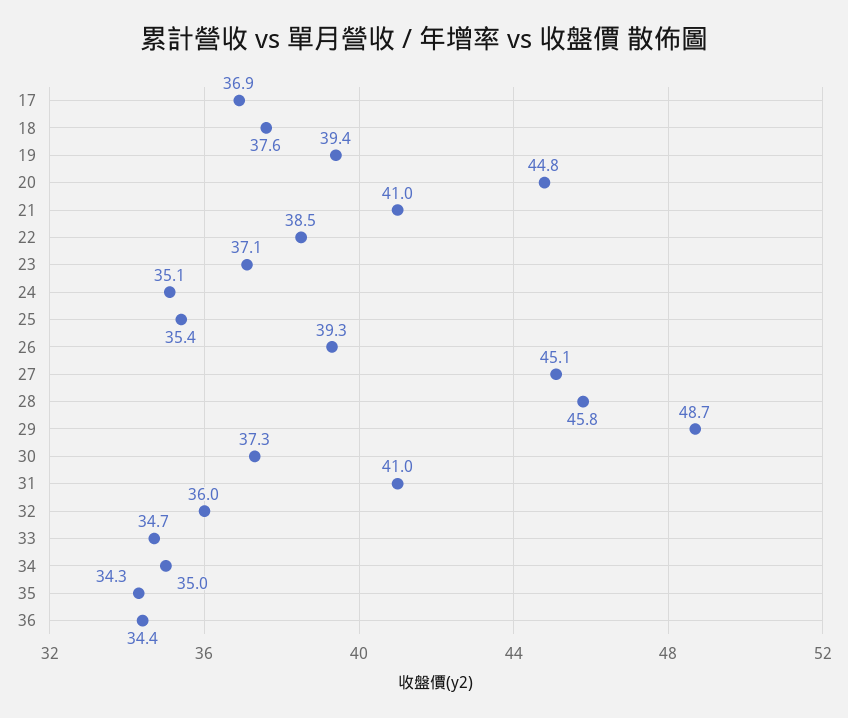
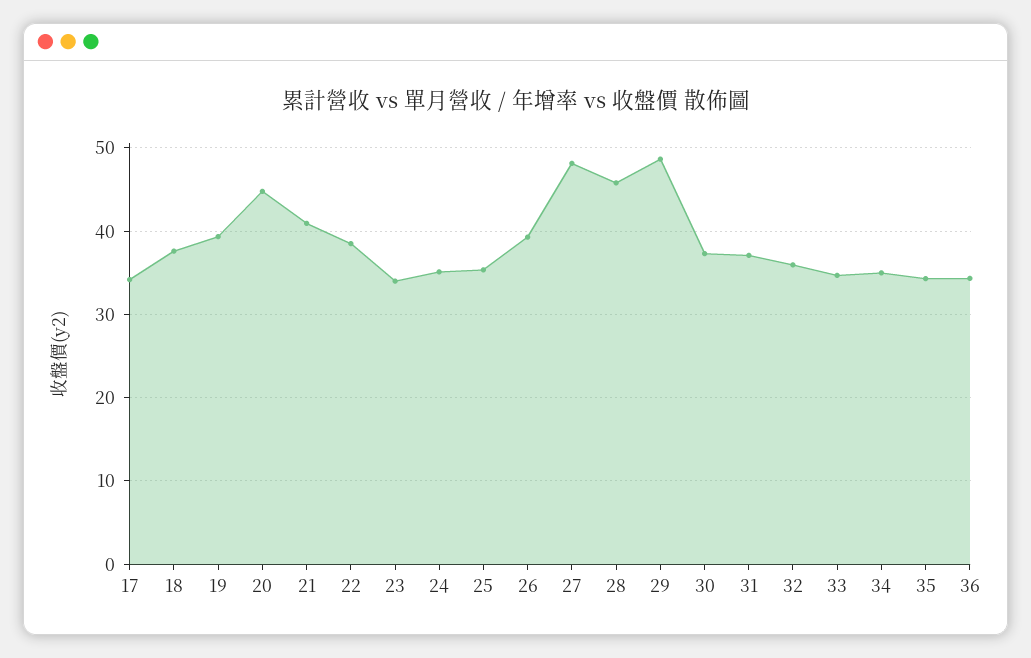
  {
-   "17": 36.9,
+   "17": 34,
    "18": 37.6,
    "19": 39.4,
    "20": 44.8,
    "21": 41,
    "22": 38.5,
-   "23": 37.1,
+   "23": 34,
    "24": 35.1,
    "25": 35.4,
    "26": 39.3,
-   "27": 45.1,
+   "27": 48,
    "28": 45.8,
    "29": 48.7,
    "30": 37.3,
-   "31": 41,
+   "31": 37,
    "32": 36,
    "33": 34.7,
    "34": 35,
    "35": 34.3,
    "36": 34.4
  }

